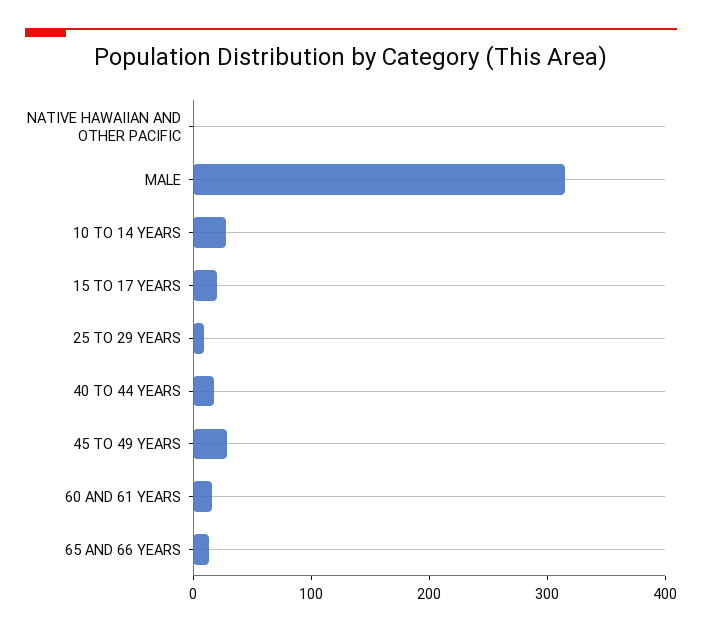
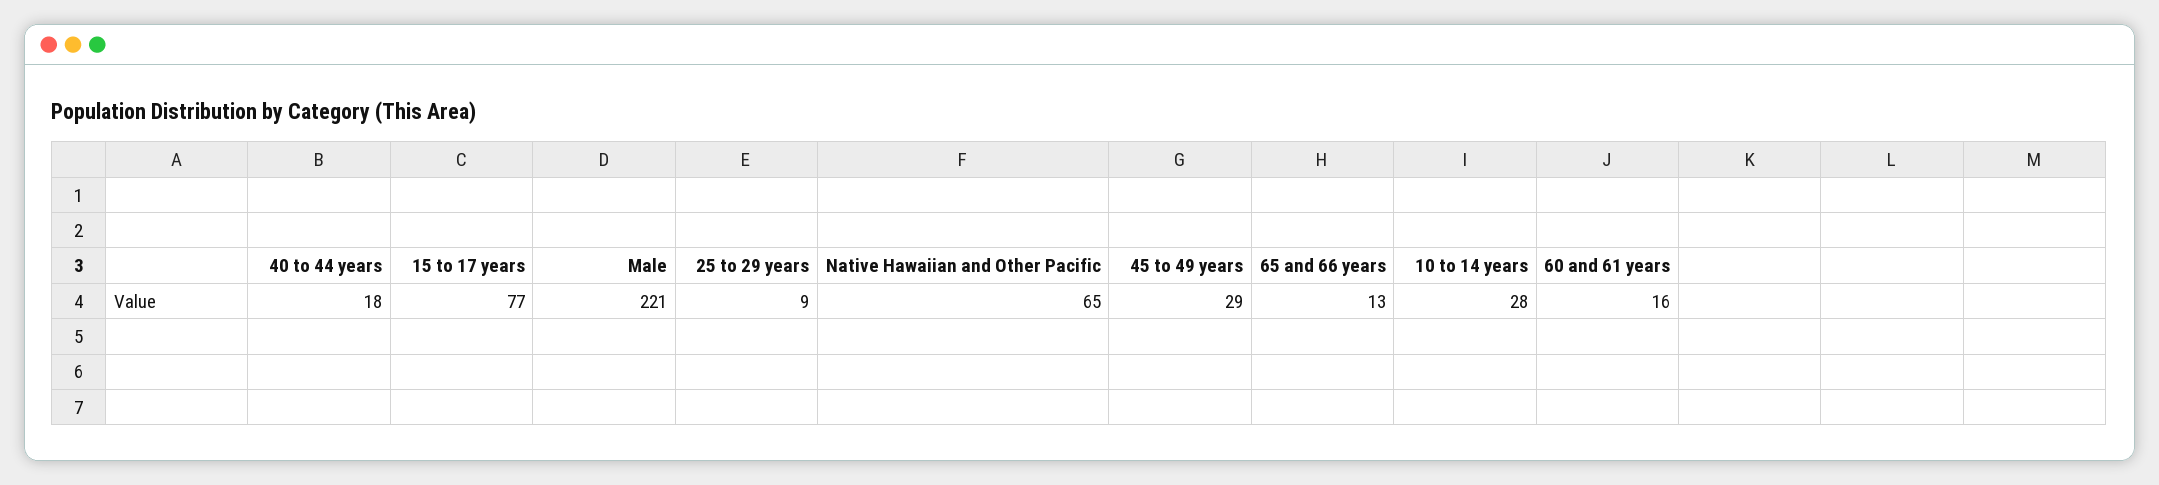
  {
-   "NATIVE HAWAIIAN AND OTHER PACIFIC": 0,
+   "NATIVE HAWAIIAN AND OTHER PACIFIC": 65,
-   "MALE": 320,
+   "MALE": 221,
    "10 TO 14 YEARS": 28,
-   "15 TO 17 YEARS": 20,
+   "15 TO 17 YEARS": 77,
    "25 TO 29 YEARS": 9,
    "40 TO 44 YEARS": 18,
    "45 TO 49 YEARS": 29,
    "60 AND 61 YEARS": 16,
    "65 AND 66 YEARS": 13
  }

